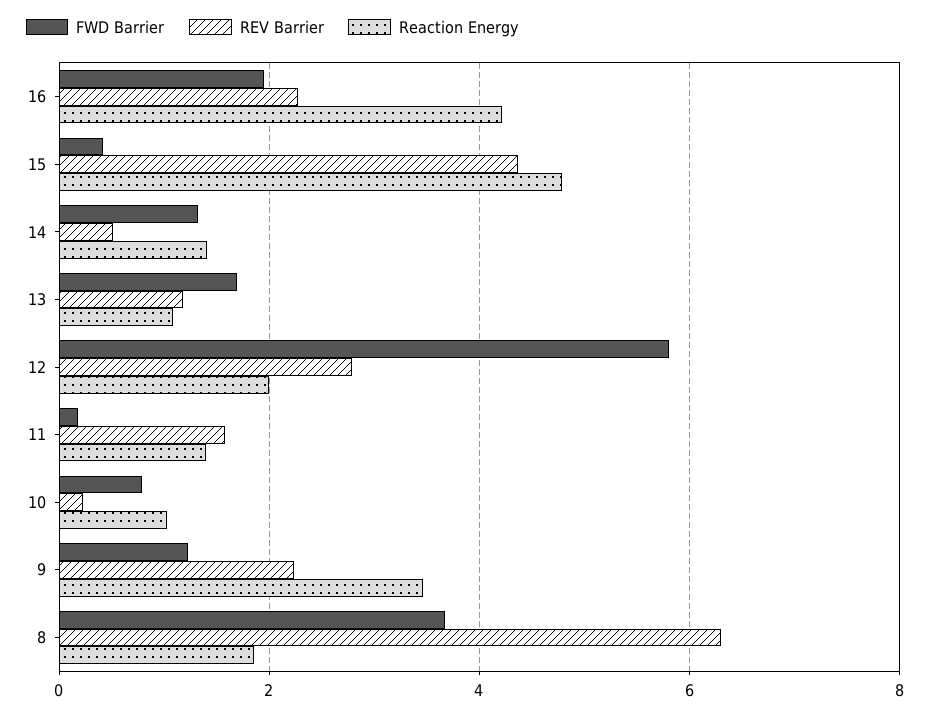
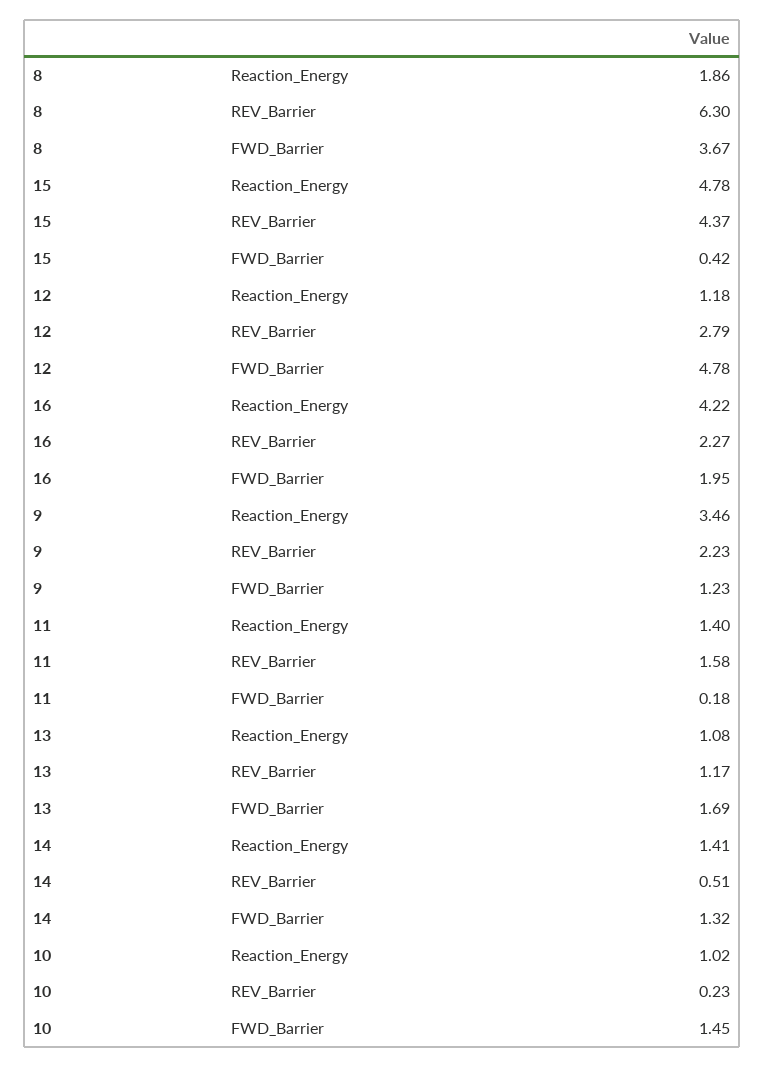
  {
    "FWD Barrier": {
      "16": 1.95,
      "15": 0.42,
      "14": 1.32,
      "13": 1.69,
-     "12": 5.8,
+     "12": 4.78,
      "11": 0.18,
-     "10": 0.8,
+     "10": 1.45,
      "9": 1.23,
      "8": 3.67
    },
    "REV Barrier": {
      "16": 2.27,
      "15": 4.37,
      "14": 0.51,
      "13": 1.17,
      "12": 2.79,
      "11": 1.58,
      "10": 0.23,
      "9": 2.23,
      "8": 6.3
    },
    "Reaction Energy": {
      "16": 4.22,
      "15": 4.78,
      "14": 1.41,
      "13": 1.08,
-     "12": 2,
+     "12": 1.18,
      "11": 1.4,
      "10": 1.02,
      "9": 3.46,
      "8": 1.86
    }
  }

